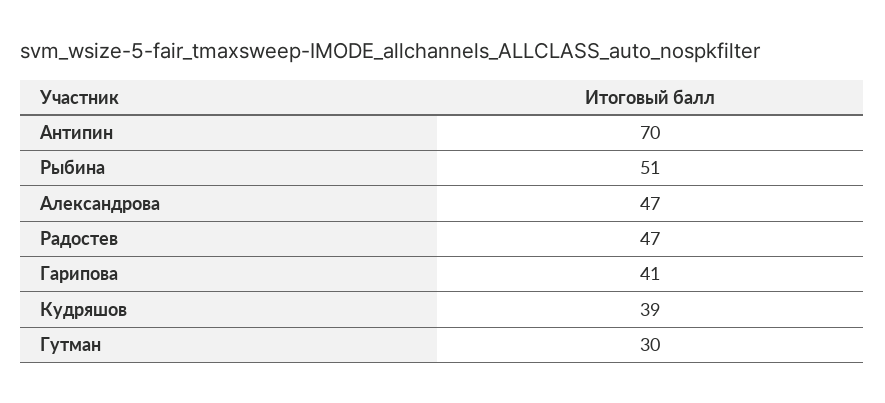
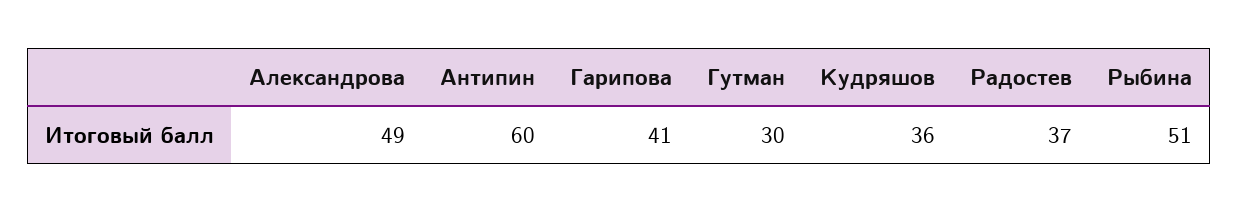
  {
-   "Антипин": 70,
+   "Антипин": 60,
    "Рыбина": 51,
-   "Александрова": 47,
+   "Александрова": 49,
-   "Радостев": 47,
+   "Радостев": 37,
    "Гарипова": 41,
-   "Кудряшов": 39,
+   "Кудряшов": 36,
    "Гутман": 30
  }

